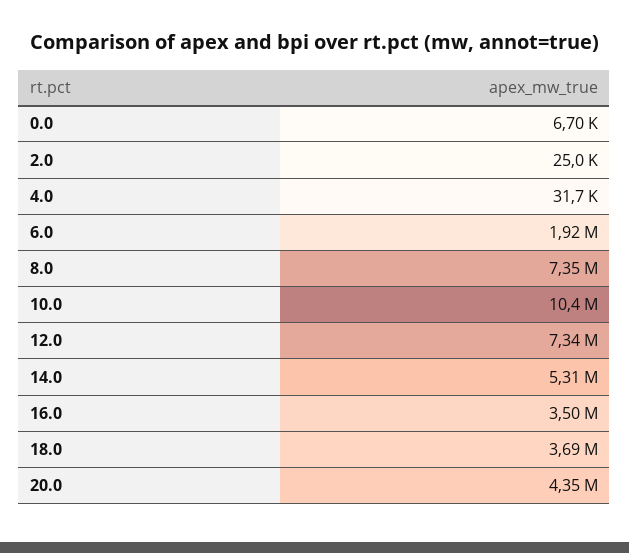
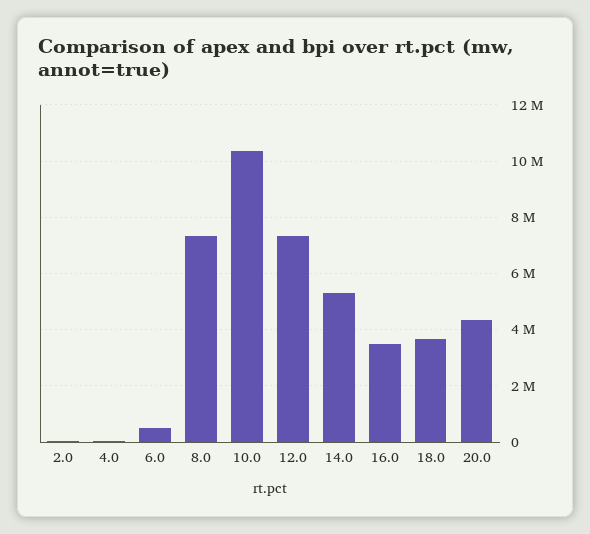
  {
-   "0.0": 6700,
    "2.0": 25000,
    "4.0": 31700,
-   "6.0": 1920000,
+   "6.0": 500000,
    "8.0": 7350000,
    "10.0": 10400000,
    "12.0": 7340000,
    "14.0": 5310000,
    "16.0": 3500000,
    "18.0": 3690000,
    "20.0": 4350000
  }

